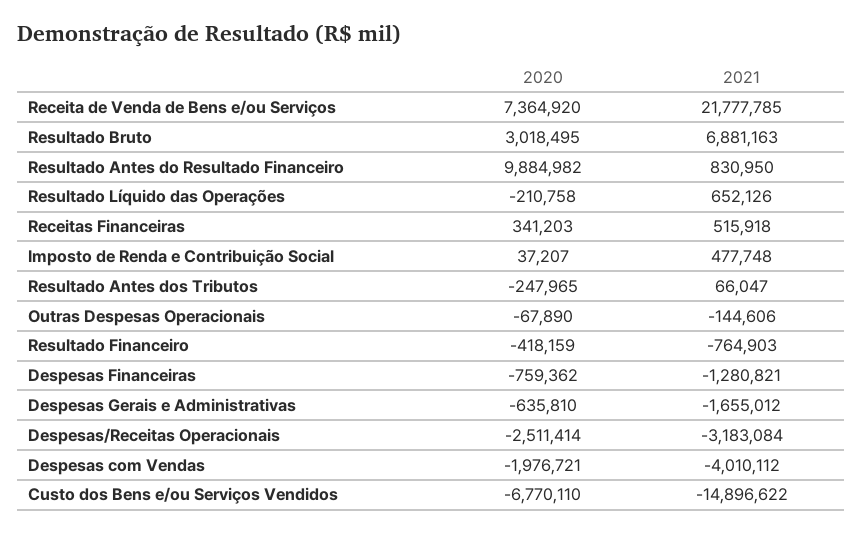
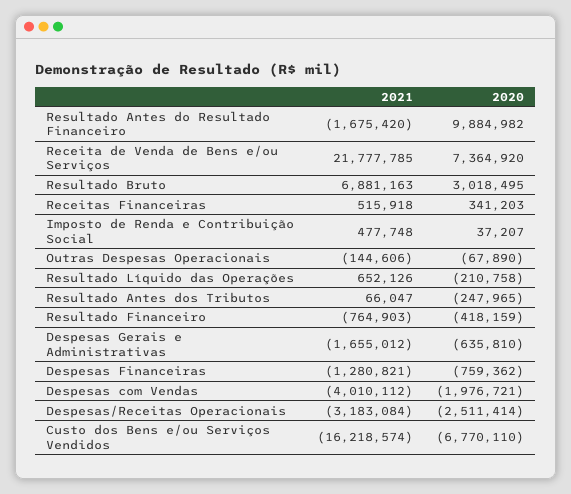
  {
    "2020": {
      "Receita de Venda de Bens e/ou Serviços": 7364920,
      "Resultado Bruto": 3018495,
      "Resultado Antes do Resultado Financeiro": 9884982,
      "Resultado Líquido das Operações": -210758,
      "Receitas Financeiras": 341203,
      "Imposto de Renda e Contribuição Social": 37207,
      "Resultado Antes dos Tributos": -247965,
      "Outras Despesas Operacionais": -67890,
      "Resultado Financeiro": -418159,
      "Despesas Financeiras": -759362,
      "Despesas Gerais e Administrativas": -635810,
      "Despesas/Receitas Operacionais": -2511414,
      "Despesas com Vendas": -1976721,
      "Custo dos Bens e/ou Serviços Vendidos": -6770110
    },
    "2021": {
      "Receita de Venda de Bens e/ou Serviços": 21777785,
      "Resultado Bruto": 6881163,
-     "Resultado Antes do Resultado Financeiro": 830950,
+     "Resultado Antes do Resultado Financeiro": -1675420,
      "Resultado Líquido das Operações": 652126,
      "Receitas Financeiras": 515918,
      "Imposto de Renda e Contribuição Social": 477748,
      "Resultado Antes dos Tributos": 66047,
      "Outras Despesas Operacionais": -144606,
      "Resultado Financeiro": -764903,
      "Despesas Financeiras": -1280821,
      "Despesas Gerais e Administrativas": -1655012,
      "Despesas/Receitas Operacionais": -3183084,
      "Despesas com Vendas": -4010112,
-     "Custo dos Bens e/ou Serviços Vendidos": -14896622
+     "Custo dos Bens e/ou Serviços Vendidos": -16218574
    }
  }

